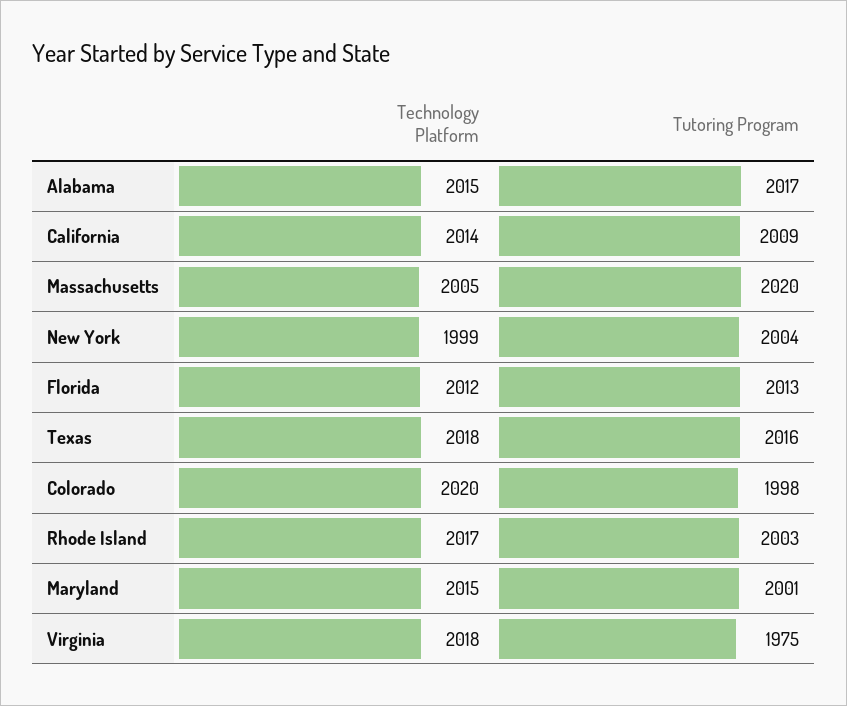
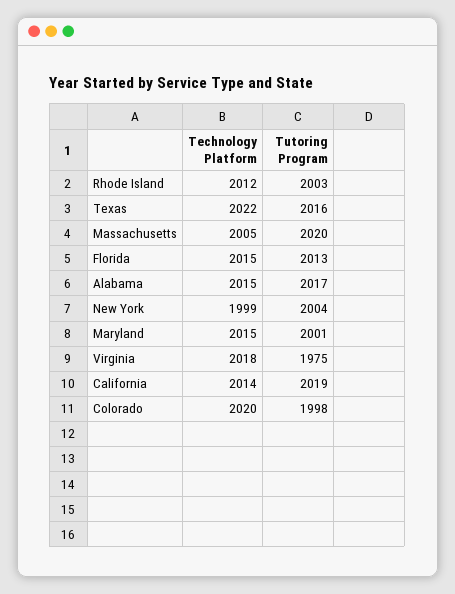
  {
    "Technology Platform": {
      "Alabama": 2015,
      "California": 2014,
      "Massachusetts": 2005,
      "New York": 1999,
-     "Florida": 2012,
+     "Florida": 2015,
-     "Texas": 2018,
+     "Texas": 2022,
      "Colorado": 2020,
-     "Rhode Island": 2017,
+     "Rhode Island": 2012,
      "Maryland": 2015,
      "Virginia": 2018
    },
    "Tutoring Program": {
      "Alabama": 2017,
-     "California": 2009,
+     "California": 2019,
      "Massachusetts": 2020,
      "New York": 2004,
      "Florida": 2013,
      "Texas": 2016,
      "Colorado": 1998,
      "Rhode Island": 2003,
      "Maryland": 2001,
      "Virginia": 1975
    }
  }

